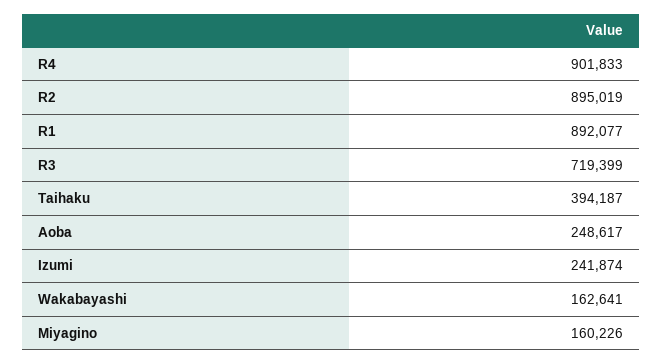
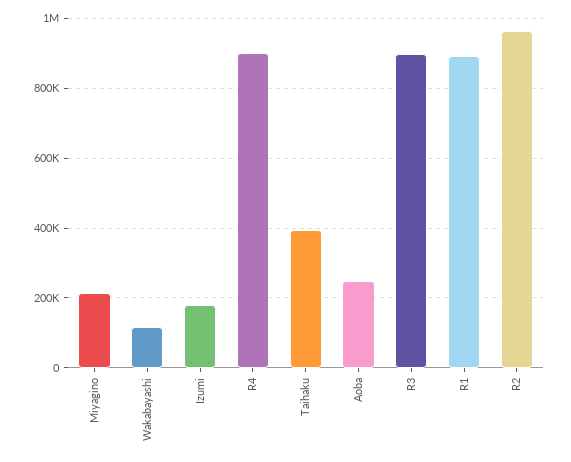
  {
    "R4": 901833,
-   "R2": 895019,
+   "R2": 960000,
    "R1": 892077,
-   "R3": 719399,
+   "R3": 900000,
    "Taihaku": 394187,
    "Aoba": 248617,
-   "Izumi": 241874,
+   "Izumi": 180000,
-   "Wakabayashi": 162641,
+   "Wakabayashi": 120000,
-   "Miyagino": 160226
+   "Miyagino": 220000
  }

